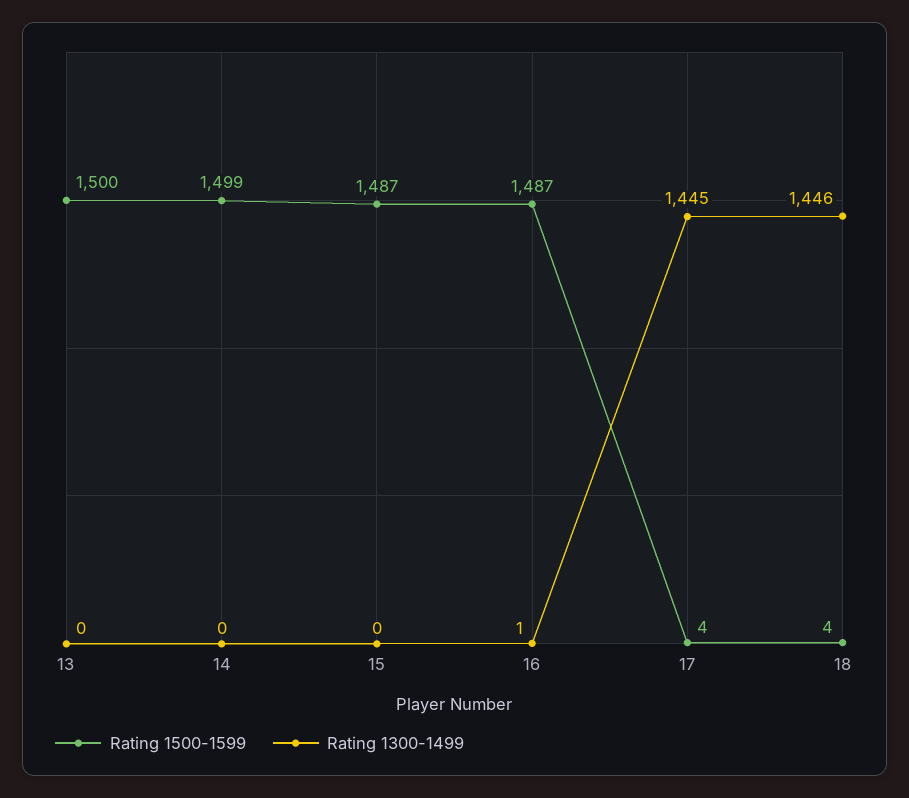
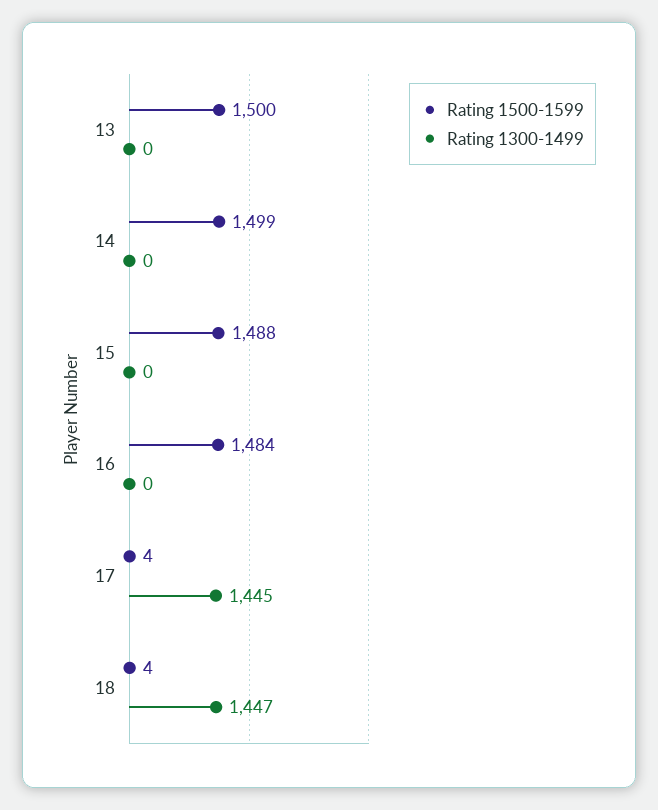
  {
    "Rating 1500-1599": {
      "13": 1500,
      "14": 1499,
-     "15": 1487,
+     "15": 1488,
-     "16": 1487,
+     "16": 1484,
      "17": 4,
      "18": 4
    },
    "Rating 1300-1499": {
      "13": 0,
      "14": 0,
      "15": 0,
-     "16": 1,
+     "16": 0,
      "17": 1445,
-     "18": 1446
+     "18": 1447
    }
  }

